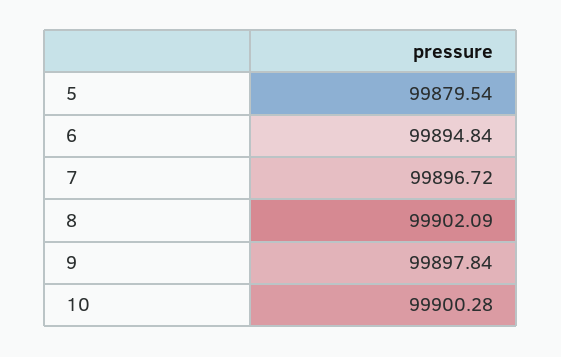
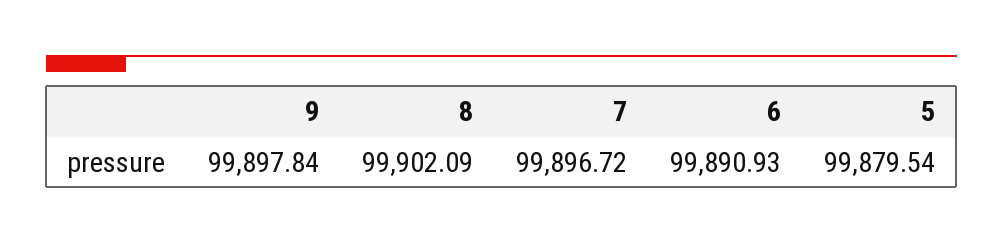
  {
    "5": 99879.54,
-   "6": 99894.84,
+   "6": 99890.93,
    "7": 99896.72,
    "8": 99902.09,
-   "9": 99897.84,
+   "9": 99897.84
-   "10": 99900.28
  }

